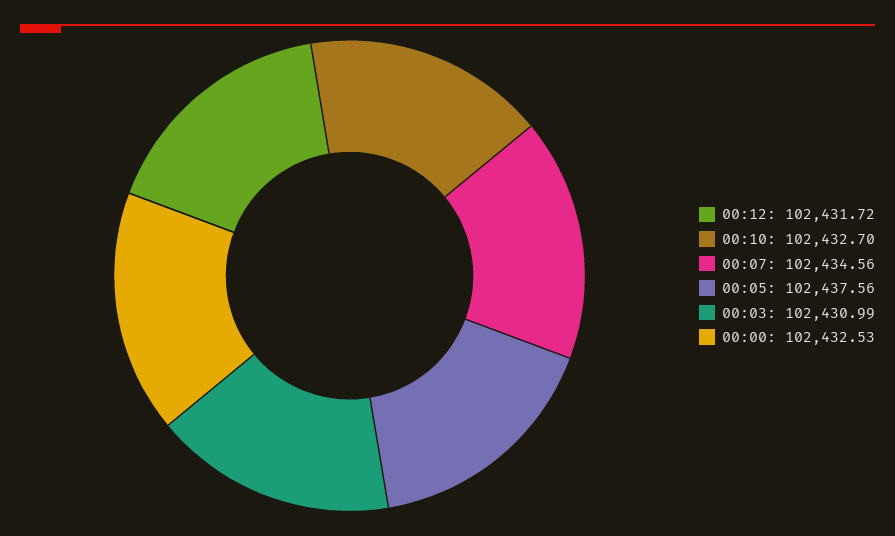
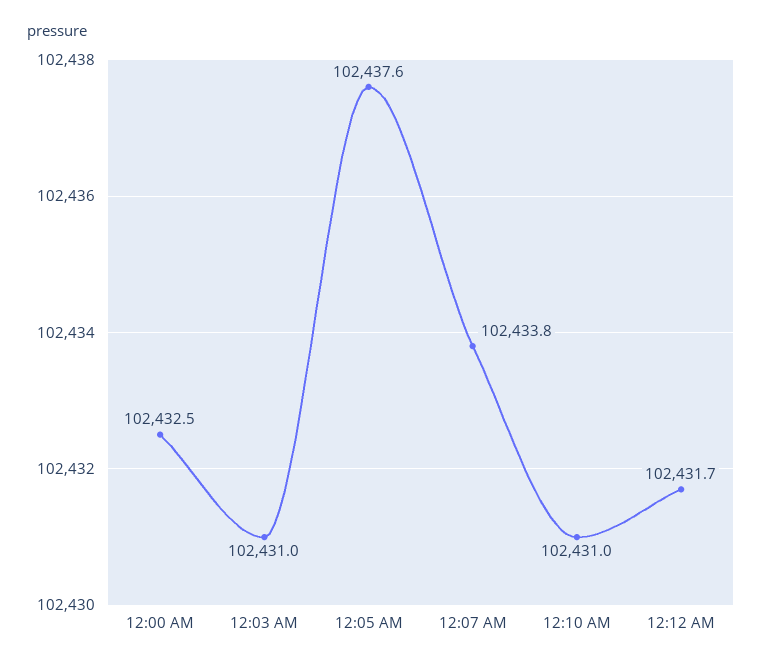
  {
    "00:12": 102431.72,
-   "00:10": 102432.7,
+   "00:10": 102431,
-   "00:07": 102434.56,
+   "00:07": 102433.8,
    "00:05": 102437.56,
    "00:03": 102430.99,
    "00:00": 102432.53
  }

